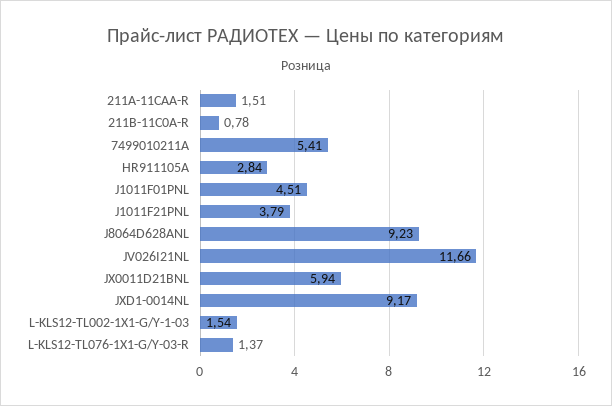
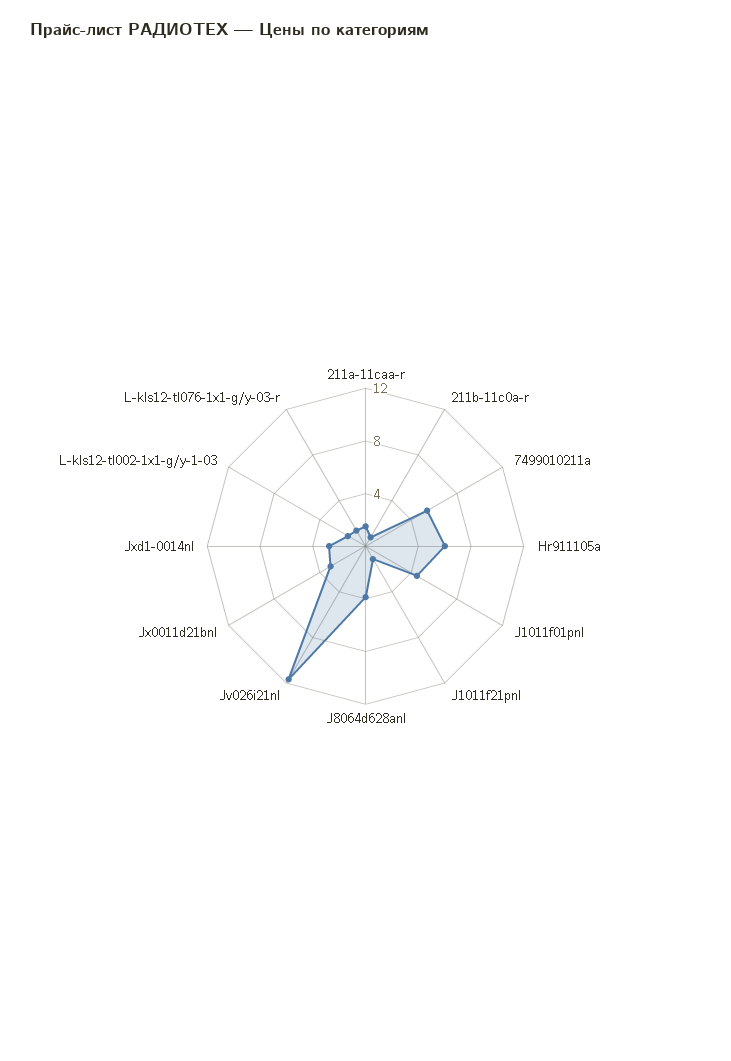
  {
    "211A-11CAA-R": 1.51,
    "211B-11C0A-R": 0.78,
    "7499010211A": 5.41,
-   "HR911105A": 2.84,
+   "HR911105A": 6,
    "J1011F01PNL": 4.51,
-   "J1011F21PNL": 3.79,
+   "J1011F21PNL": 1,
-   "J8064D628ANL": 9.23,
+   "J8064D628ANL": 4,
    "JV026I21NL": 11.66,
-   "JX0011D21BNL": 5.94,
+   "JX0011D21BNL": 3,
-   "JXD1-0014NL": 9.17,
+   "JXD1-0014NL": 3,
    "L-KLS12-TL002-1X1-G/Y-1-03": 1.54,
    "L-KLS12-TL076-1X1-G/Y-03-R": 1.37
  }

